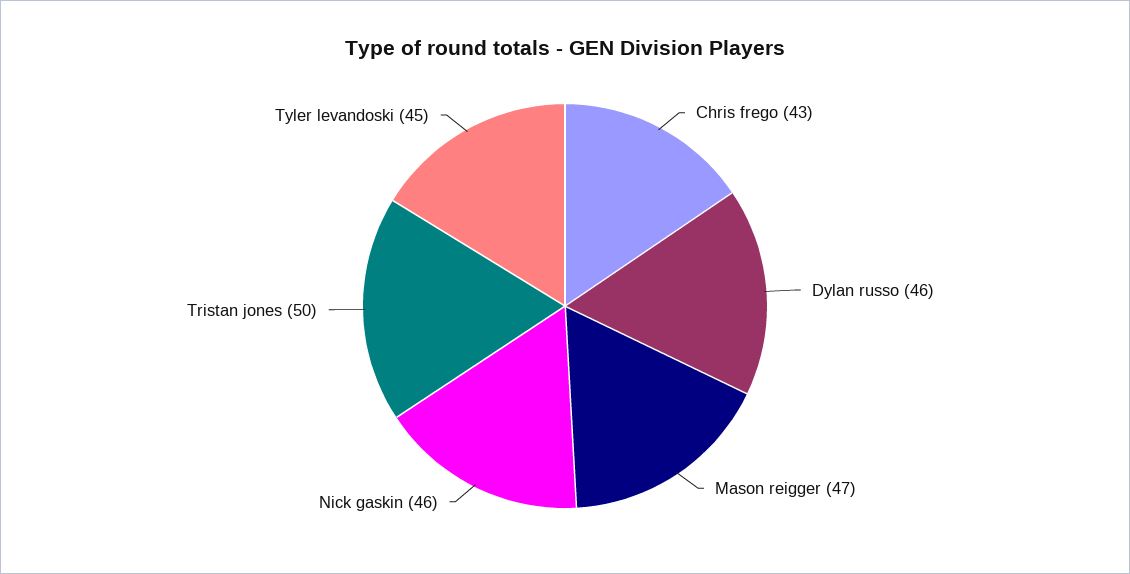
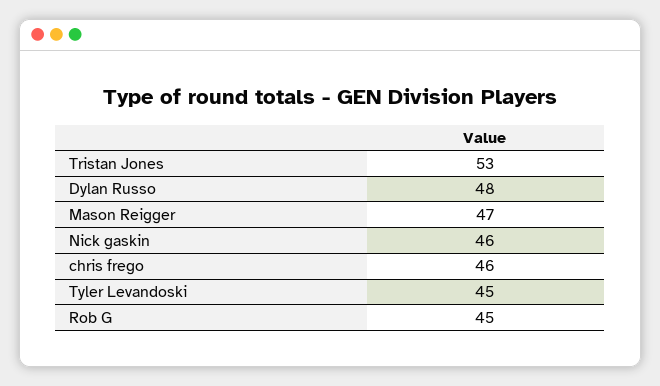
  {
-   "Chris frego": 43,
+   "Chris frego": 46,
-   "Dylan russo": 46,
+   "Dylan russo": 48,
    "Mason reigger": 47,
    "Nick gaskin": 46,
-   "Tristan jones": 50,
+   "Tristan jones": 53,
-   "Tyler levandoski": 45
+   "Tyler levandoski": 45,
+   "Rob G": 45
  }

